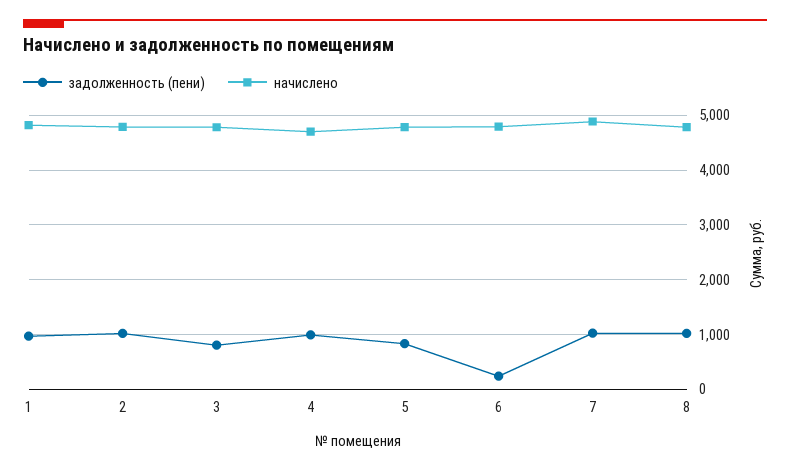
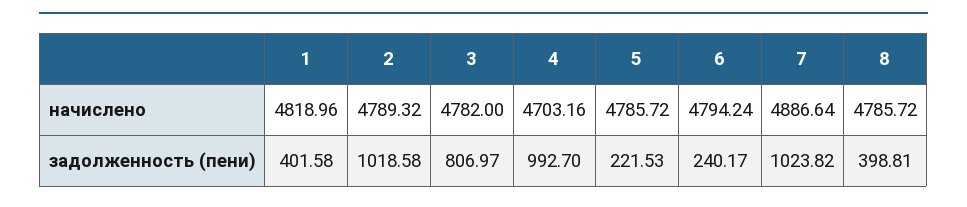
  {
    "задолженность (пени)": {
-     "1": 1000,
+     "1": 401.58,
      "2": 1018.58,
      "3": 806.97,
      "4": 992.7,
-     "5": 800,
+     "5": 221.53,
      "6": 240.17,
      "7": 1023.82,
-     "8": 1000
+     "8": 398.81
    },
    "начислено": {
      "1": 4818.96,
      "2": 4789.32,
      "3": 4782,
      "4": 4703.16,
      "5": 4785.72,
      "6": 4794.24,
      "7": 4886.64,
      "8": 4785.72
    }
  }

